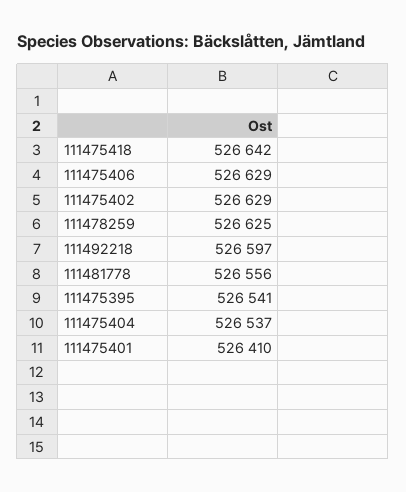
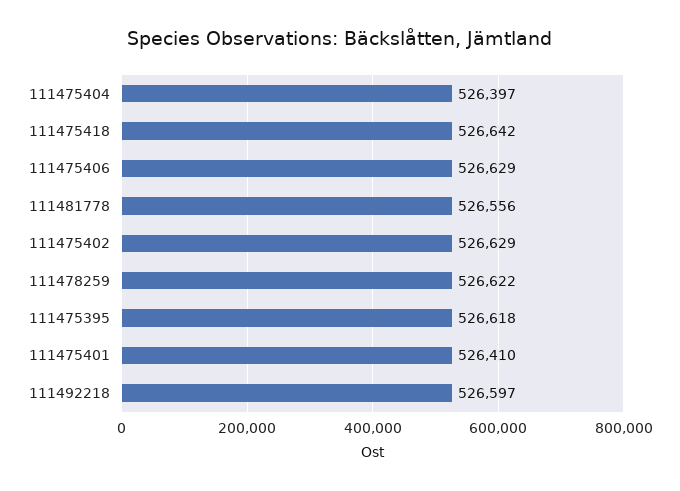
  {
    "111475418": 526642,
    "111475406": 526629,
    "111475402": 526629,
-   "111478259": 526625,
+   "111478259": 526622,
    "111492218": 526597,
    "111481778": 526556,
-   "111475395": 526541,
+   "111475395": 526618,
-   "111475404": 526537,
+   "111475404": 526397,
    "111475401": 526410
  }

